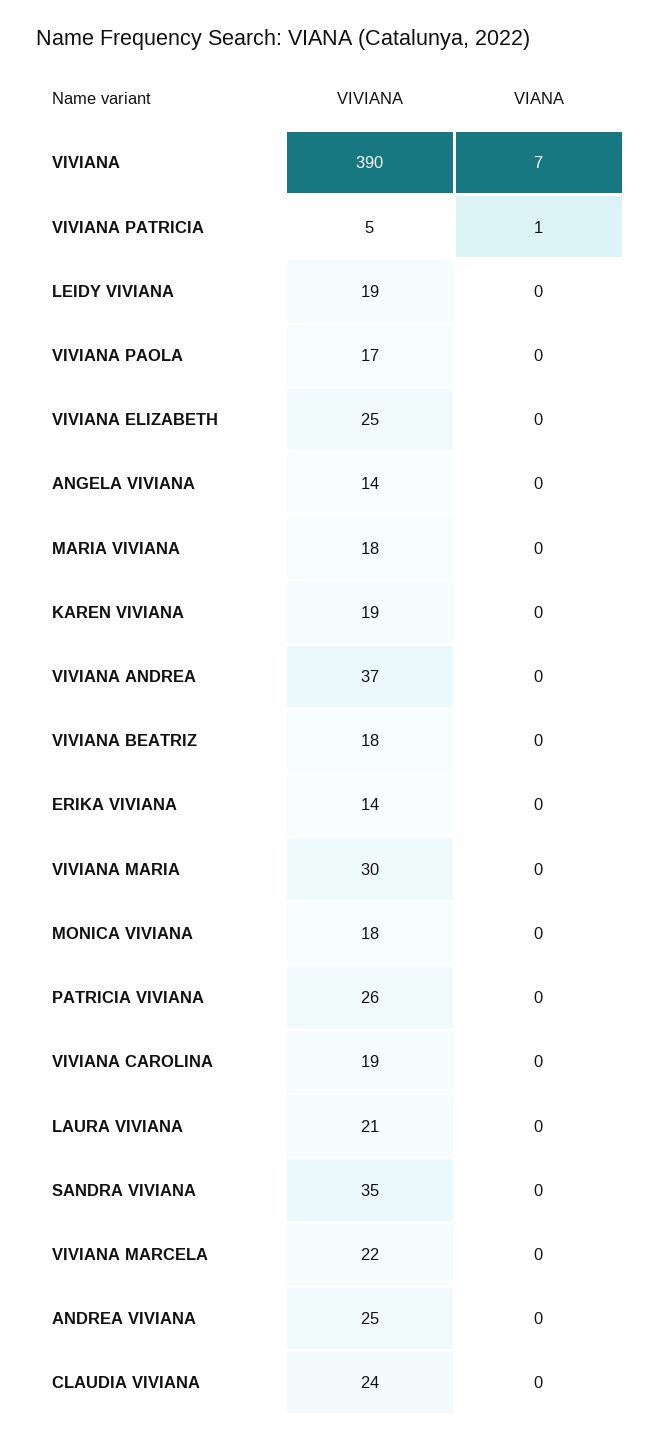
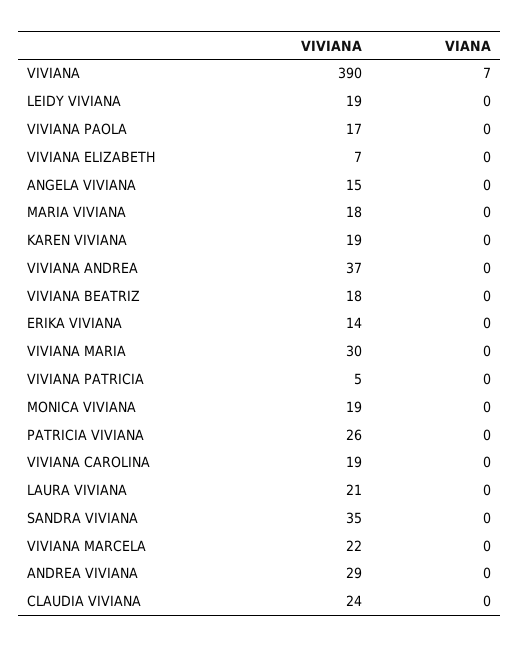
  {
    "VIVIANA": {
      "VIVIANA": 390,
      "VIVIANA PATRICIA": 5,
      "LEIDY VIVIANA": 19,
      "VIVIANA PAOLA": 17,
-     "VIVIANA ELIZABETH": 25,
+     "VIVIANA ELIZABETH": 7,
-     "ANGELA VIVIANA": 14,
+     "ANGELA VIVIANA": 15,
      "MARIA VIVIANA": 18,
      "KAREN VIVIANA": 19,
      "VIVIANA ANDREA": 37,
      "VIVIANA BEATRIZ": 18,
      "ERIKA VIVIANA": 14,
      "VIVIANA MARIA": 30,
-     "MONICA VIVIANA": 18,
+     "MONICA VIVIANA": 19,
      "PATRICIA VIVIANA": 26,
      "VIVIANA CAROLINA": 19,
      "LAURA VIVIANA": 21,
      "SANDRA VIVIANA": 35,
      "VIVIANA MARCELA": 22,
-     "ANDREA VIVIANA": 25,
+     "ANDREA VIVIANA": 29,
      "CLAUDIA VIVIANA": 24
    },
    "VIANA": {
      "VIVIANA": 7,
-     "VIVIANA PATRICIA": 1,
+     "VIVIANA PATRICIA": 0,
      "LEIDY VIVIANA": 0,
      "VIVIANA PAOLA": 0,
      "VIVIANA ELIZABETH": 0,
      "ANGELA VIVIANA": 0,
      "MARIA VIVIANA": 0,
      "KAREN VIVIANA": 0,
      "VIVIANA ANDREA": 0,
      "VIVIANA BEATRIZ": 0,
      "ERIKA VIVIANA": 0,
      "VIVIANA MARIA": 0,
      "MONICA VIVIANA": 0,
      "PATRICIA VIVIANA": 0,
      "VIVIANA CAROLINA": 0,
      "LAURA VIVIANA": 0,
      "SANDRA VIVIANA": 0,
      "VIVIANA MARCELA": 0,
      "ANDREA VIVIANA": 0,
      "CLAUDIA VIVIANA": 0
    }
  }

